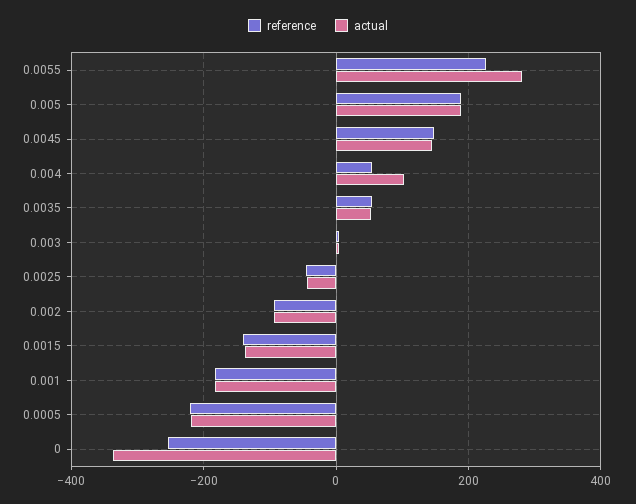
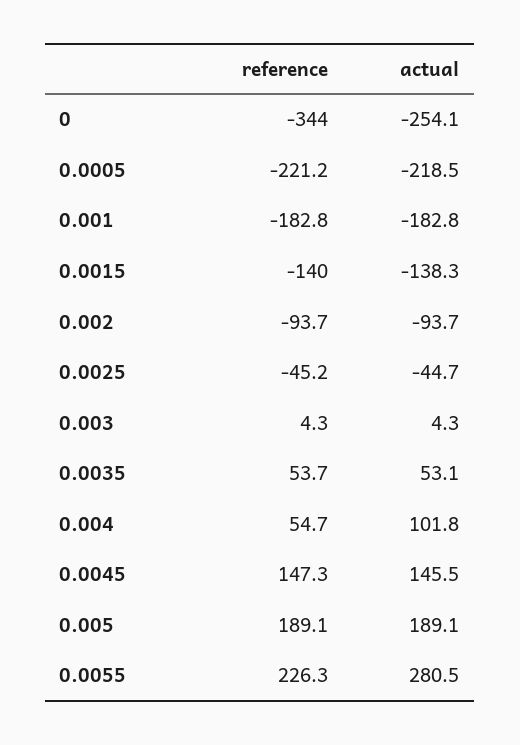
  {
    "reference": {
      "0.0055": 226.3,
      "0.005": 189.1,
      "0.0045": 147.3,
      "0.004": 54.7,
      "0.0035": 53.7,
      "0.003": 4.3,
      "0.0025": -45.2,
      "0.002": -93.7,
      "0.0015": -140,
      "0.001": -182.8,
      "0.0005": -221.2,
-     "0": -260
+     "0": -344
    },
    "actual": {
      "0.0055": 280.5,
      "0.005": 189.1,
      "0.0045": 145.5,
      "0.004": 101.8,
      "0.0035": 53.1,
      "0.003": 4.3,
      "0.0025": -44.7,
      "0.002": -93.7,
      "0.0015": -138.3,
      "0.001": -182.8,
      "0.0005": -218.5,
-     "0": -340
+     "0": -254.1
    }
  }

